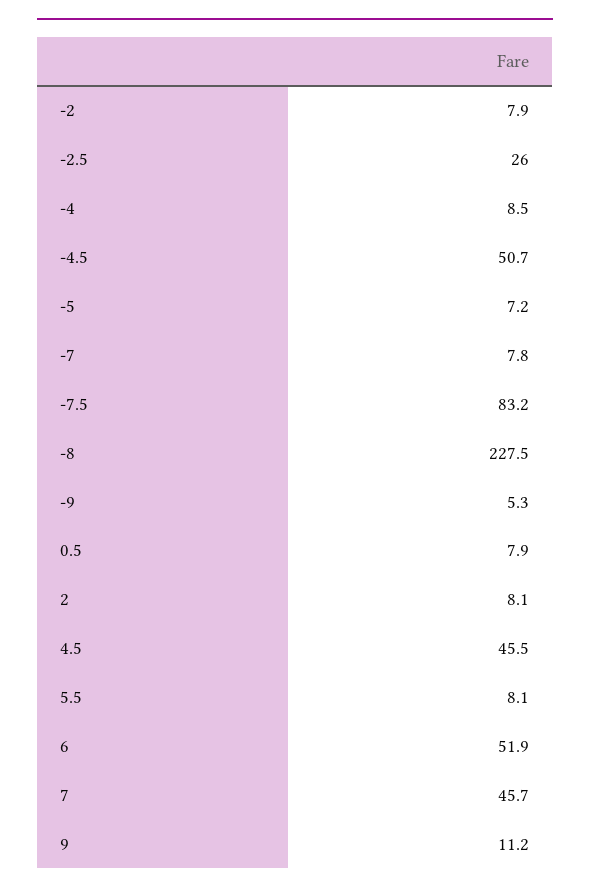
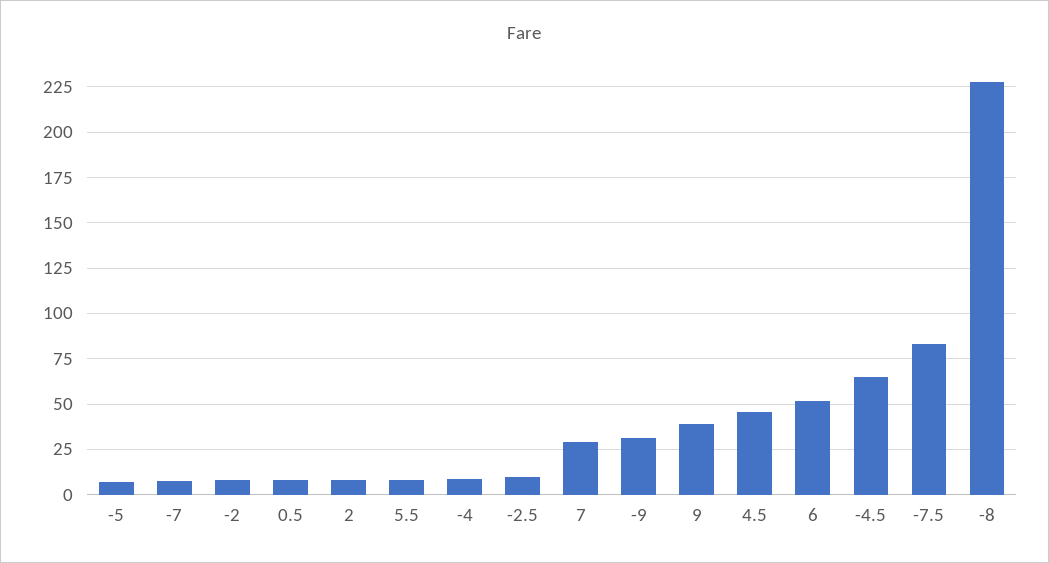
  {
    "-2": 7.9,
-   "-2.5": 26,
+   "-2.5": 10,
    "-4": 8.5,
-   "-4.5": 50.7,
+   "-4.5": 65,
    "-5": 7.2,
    "-7": 7.8,
    "-7.5": 83.2,
    "-8": 227.5,
-   "-9": 5.3,
+   "-9": 30,
    "0.5": 7.9,
    "2": 8.1,
    "4.5": 45.5,
    "5.5": 8.1,
    "6": 51.9,
-   "7": 45.7,
+   "7": 30,
-   "9": 11.2
+   "9": 40
  }

